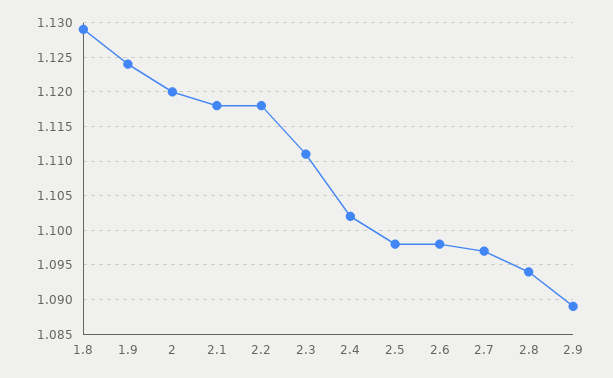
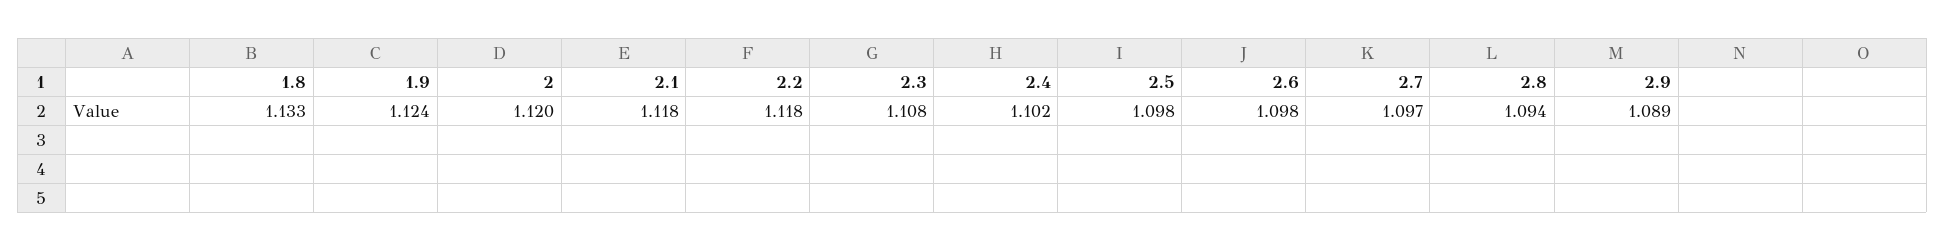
  {
-   "1.8": 1.129,
+   "1.8": 1.133,
    "1.9": 1.124,
    "2": 1.12,
    "2.1": 1.118,
    "2.2": 1.118,
-   "2.3": 1.111,
+   "2.3": 1.108,
    "2.4": 1.102,
    "2.5": 1.098,
    "2.6": 1.098,
    "2.7": 1.097,
    "2.8": 1.094,
    "2.9": 1.089
  }

